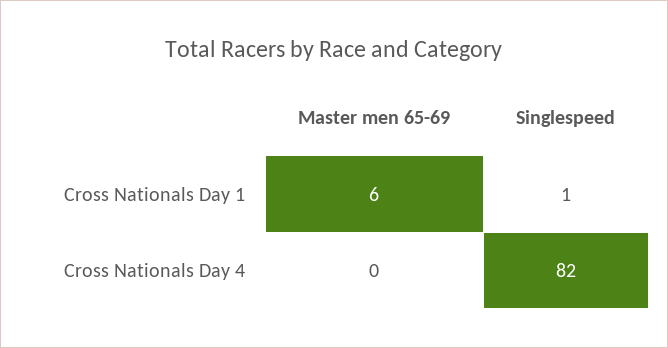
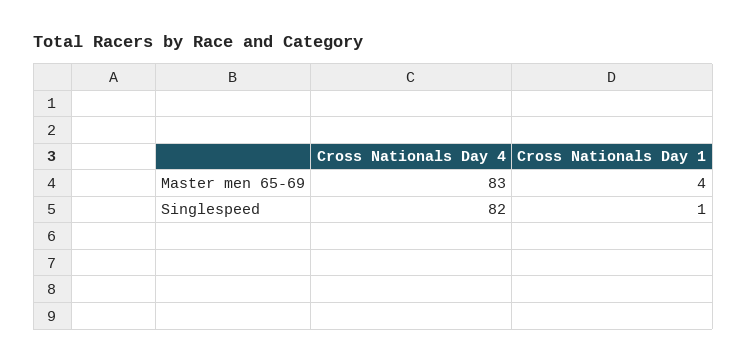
  {
    "Master men 65-69": {
-     "Cross Nationals Day 1": 6,
+     "Cross Nationals Day 1": 4,
-     "Cross Nationals Day 4": 0
+     "Cross Nationals Day 4": 83
    },
    "Singlespeed": {
      "Cross Nationals Day 1": 1,
      "Cross Nationals Day 4": 82
    }
  }

